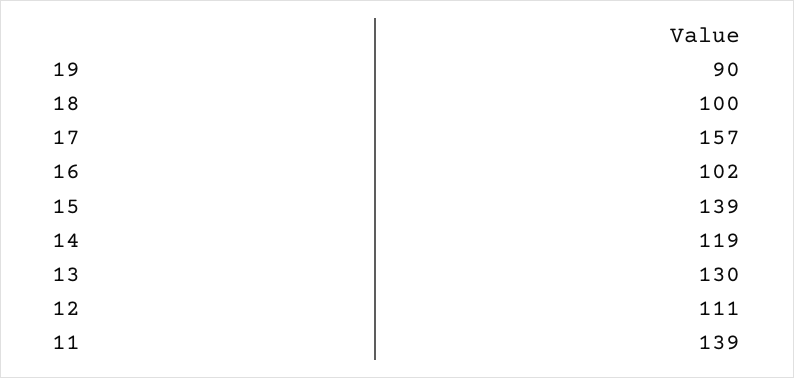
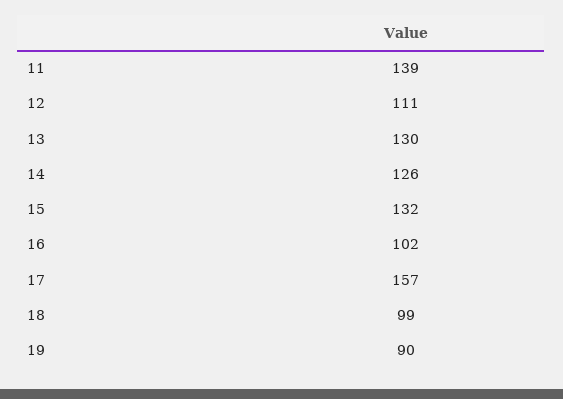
  {
    "19": 90,
-   "18": 100,
+   "18": 99,
    "17": 157,
    "16": 102,
-   "15": 139,
+   "15": 132,
-   "14": 119,
+   "14": 126,
    "13": 130,
    "12": 111,
    "11": 139
  }

